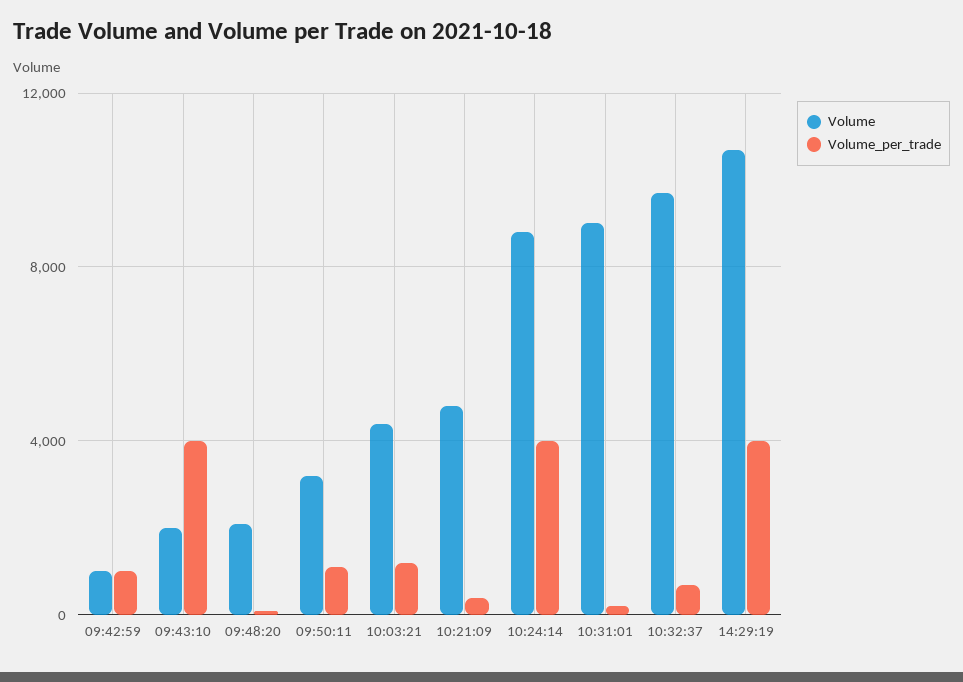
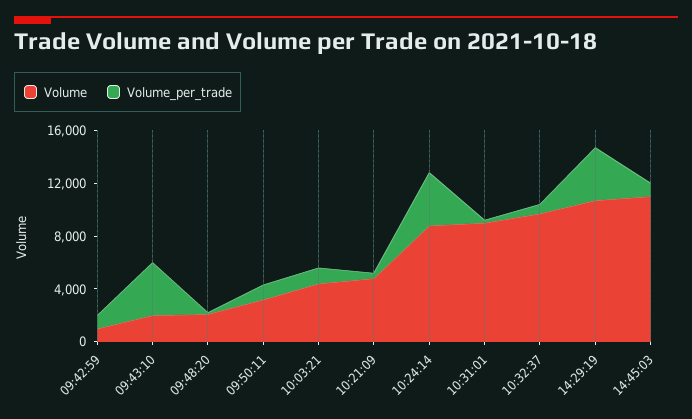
  {
    "Volume": {
      "09:42:59": 1000,
      "09:43:10": 2000,
      "09:48:20": 2000,
      "09:50:11": 3000,
      "10:03:21": 4500,
      "10:21:09": 5000,
      "10:24:14": 9000,
      "10:31:01": 9000,
      "10:32:37": 9500,
-     "14:29:19": 10500
+     "14:29:19": 10500,
+     "14:45:03": 11000
    },
    "Volume_per_trade": {
      "09:42:59": 1000,
      "09:43:10": 4000,
      "09:48:20": 0,
      "09:50:11": 1000,
      "10:03:21": 1000,
      "10:21:09": 500,
      "10:24:14": 4000,
      "10:31:01": 0,
      "10:32:37": 500,
-     "14:29:19": 4000
+     "14:29:19": 4000,
+     "14:45:03": 1000
    }
  }

